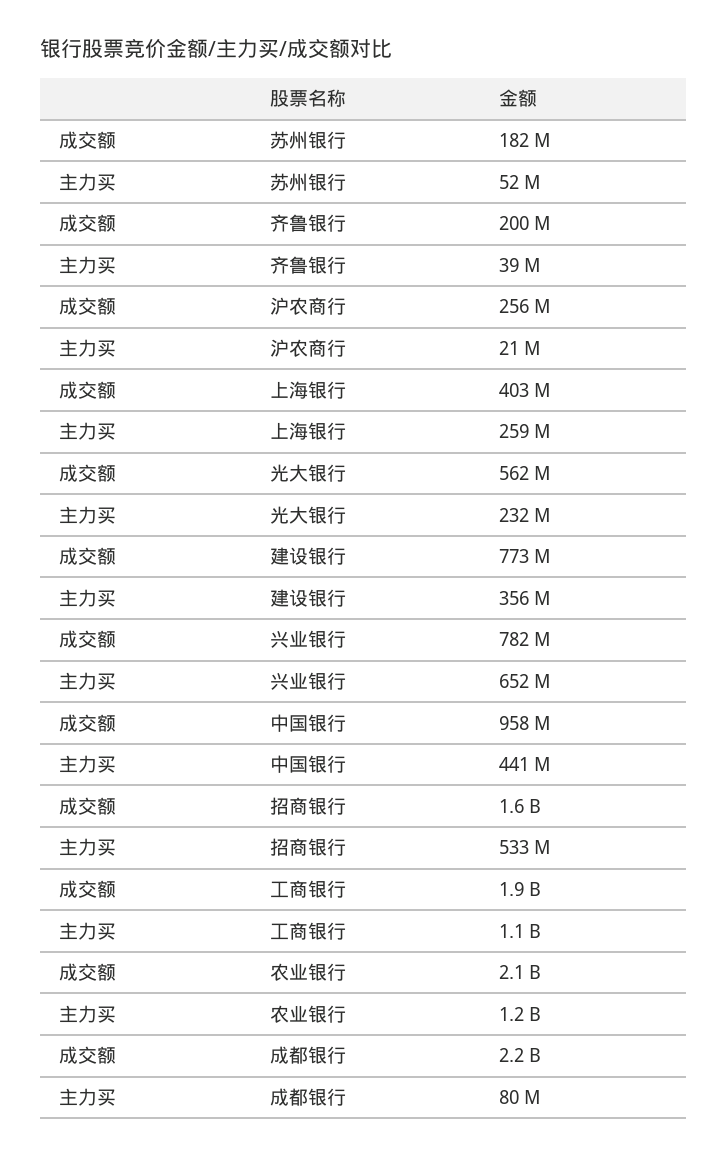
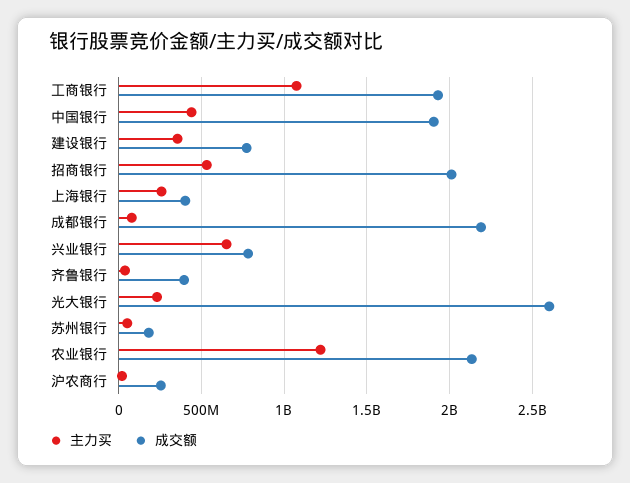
  {
    "成交额": {
      "苏州银行": 182000000,
-     "齐鲁银行": 200000000,
+     "齐鲁银行": 400000000,
      "沪农商行": 256000000,
      "上海银行": 403000000,
-     "光大银行": 562000000,
+     "光大银行": 2600000000,
      "建设银行": 773000000,
      "兴业银行": 782000000,
-     "中国银行": 958000000,
+     "中国银行": 1900000000,
-     "招商银行": 1600000000,
+     "招商银行": 2000000000,
      "工商银行": 1900000000,
      "农业银行": 2100000000,
      "成都银行": 2200000000
    },
    "主力买": {
      "苏州银行": 52000000,
      "齐鲁银行": 39000000,
      "沪农商行": 21000000,
      "上海银行": 259000000,
      "光大银行": 232000000,
      "建设银行": 356000000,
      "兴业银行": 652000000,
      "中国银行": 441000000,
      "招商银行": 533000000,
      "工商银行": 1100000000,
      "农业银行": 1200000000,
      "成都银行": 80000000
    }
  }

